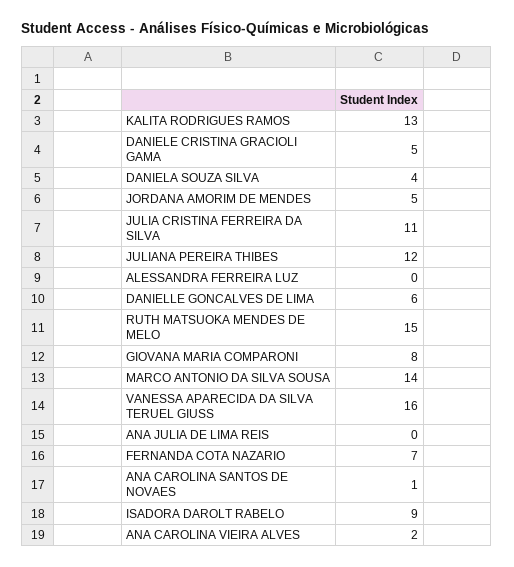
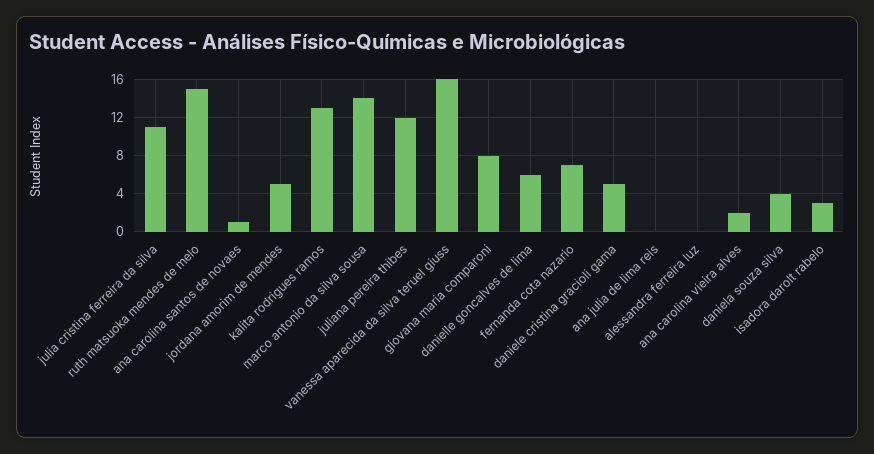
  {
    "KALITA RODRIGUES RAMOS": 13,
    "DANIELE CRISTINA GRACIOLI GAMA": 5,
    "DANIELA SOUZA SILVA": 4,
    "JORDANA AMORIM DE MENDES": 5,
    "JULIA CRISTINA FERREIRA DA SILVA": 11,
    "JULIANA PEREIRA THIBES": 12,
    "ALESSANDRA FERREIRA LUZ": 0,
    "DANIELLE GONCALVES DE LIMA": 6,
    "RUTH MATSUOKA MENDES DE MELO": 15,
    "GIOVANA MARIA COMPARONI": 8,
    "MARCO ANTONIO DA SILVA SOUSA": 14,
    "VANESSA APARECIDA DA SILVA TERUEL GIUSS": 16,
    "ANA JULIA DE LIMA REIS": 0,
    "FERNANDA COTA NAZARIO": 7,
    "ANA CAROLINA SANTOS DE NOVAES": 1,
-   "ISADORA DAROLT RABELO": 9,
+   "ISADORA DAROLT RABELO": 3,
    "ANA CAROLINA VIEIRA ALVES": 2
  }

